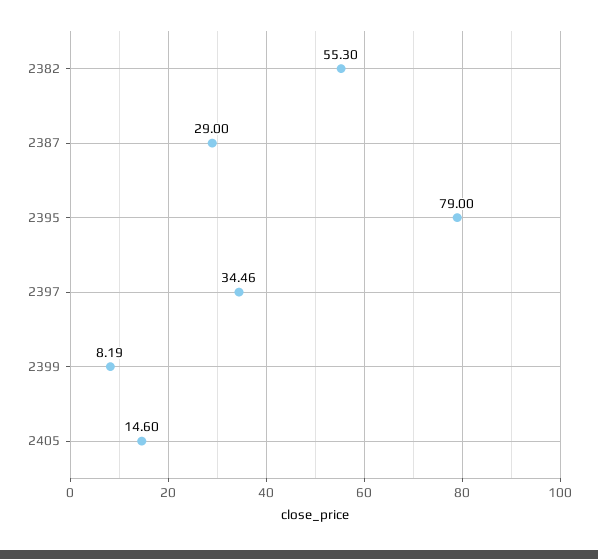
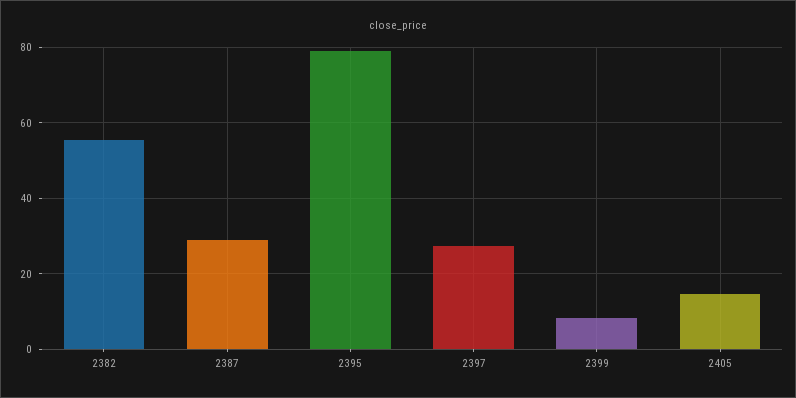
  {
    "2382": 55.3,
    "2387": 29,
    "2395": 79,
-   "2397": 34.46,
+   "2397": 28,
    "2399": 8.19,
    "2405": 14.6
  }

